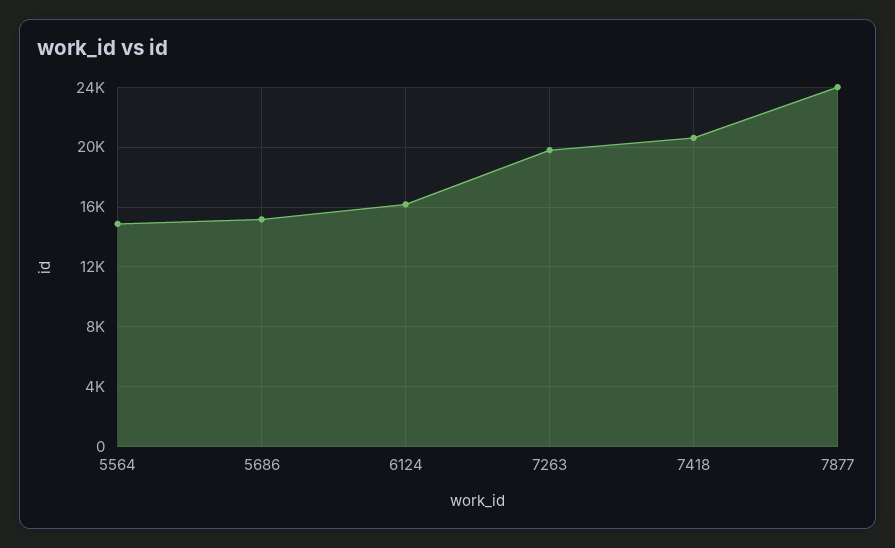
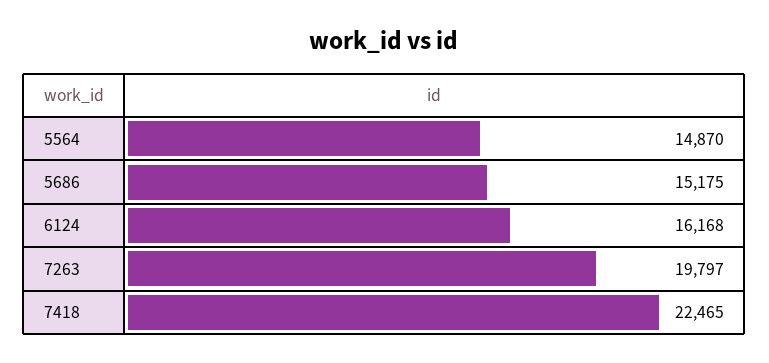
  {
    "5564": 14870,
    "5686": 15175,
    "6124": 16168,
    "7263": 19797,
-   "7418": 20500,
+   "7418": 22465
-   "7877": 24000
  }

